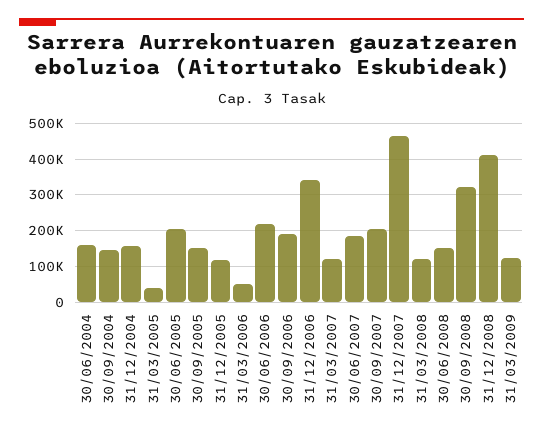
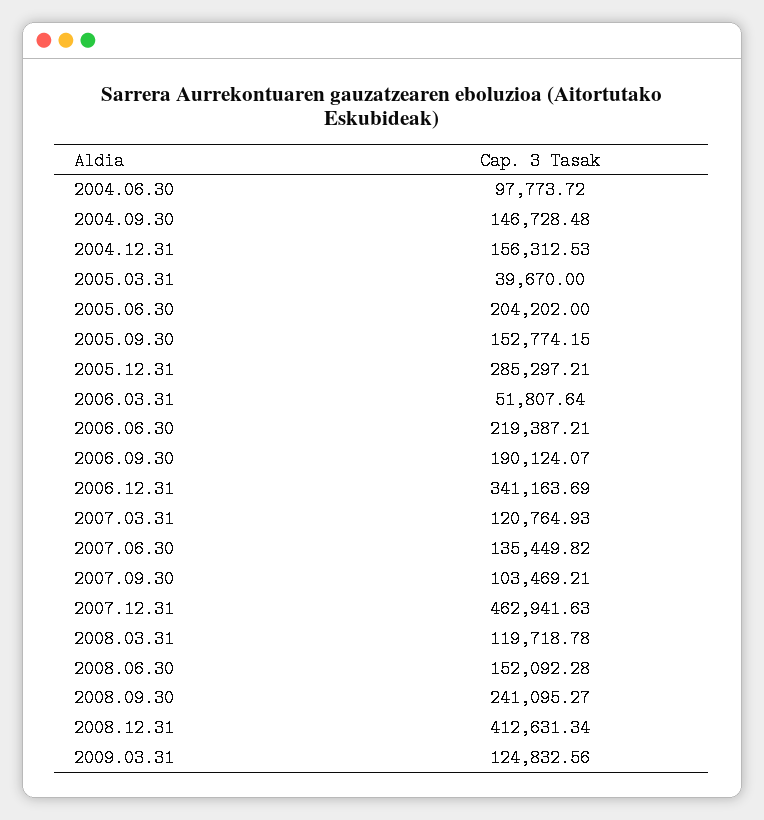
  {
-   "30/06/2004": 160000,
+   "30/06/2004": 97773.72,
    "30/09/2004": 146728.48,
    "31/12/2004": 156312.53,
    "31/03/2005": 39670,
    "30/06/2005": 204202,
    "30/09/2005": 152774.15,
-   "31/12/2005": 120000,
+   "31/12/2005": 285297.21,
    "31/03/2006": 51807.64,
    "30/06/2006": 219387.21,
    "30/09/2006": 190124.07,
    "31/12/2006": 341163.69,
    "31/03/2007": 120764.93,
-   "30/06/2007": 180000,
+   "30/06/2007": 135449.82,
-   "30/09/2007": 200000,
+   "30/09/2007": 103469.21,
    "31/12/2007": 462941.63,
    "31/03/2008": 119718.78,
    "30/06/2008": 152092.28,
-   "30/09/2008": 320000,
+   "30/09/2008": 241095.27,
    "31/12/2008": 412631.34,
    "31/03/2009": 124832.56
  }

